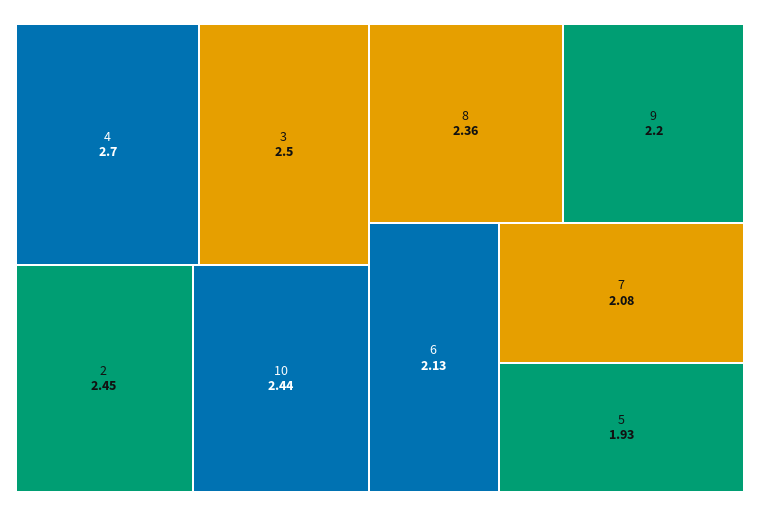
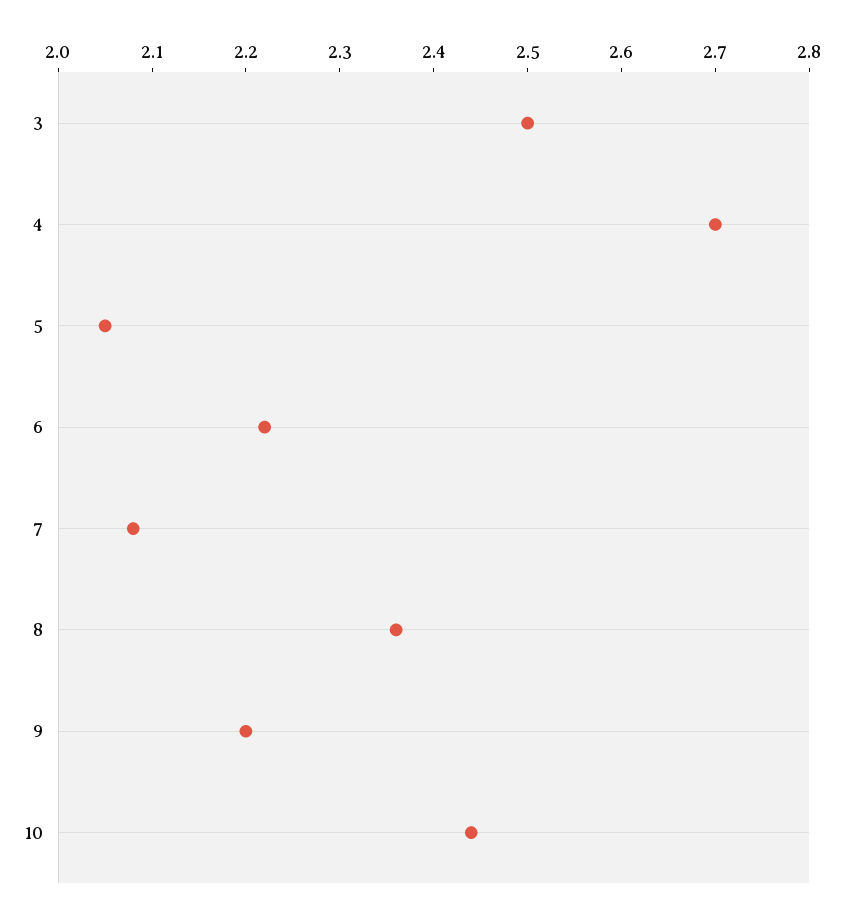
  {
    "4": 2.7,
    "3": 2.5,
-   "2": 2.45,
    "10": 2.44,
    "8": 2.36,
    "9": 2.2,
-   "6": 2.13,
+   "6": 2.22,
    "7": 2.08,
-   "5": 1.93
+   "5": 2.05
  }

